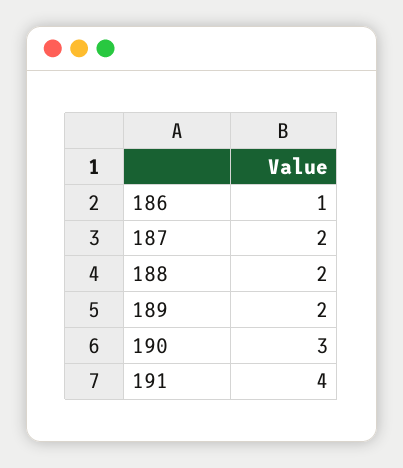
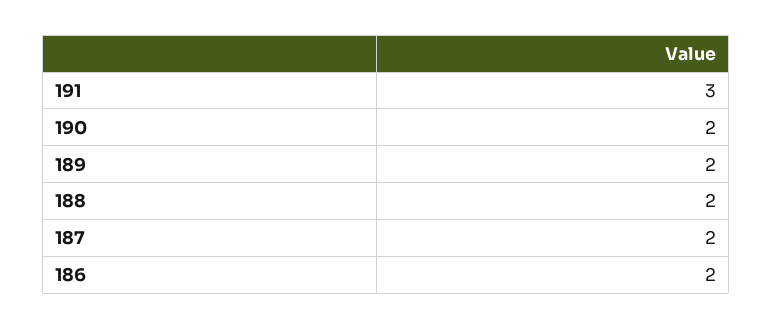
  {
-   "186": 1,
+   "186": 2,
    "187": 2,
    "188": 2,
    "189": 2,
-   "190": 3,
+   "190": 2,
-   "191": 4
+   "191": 3
  }

